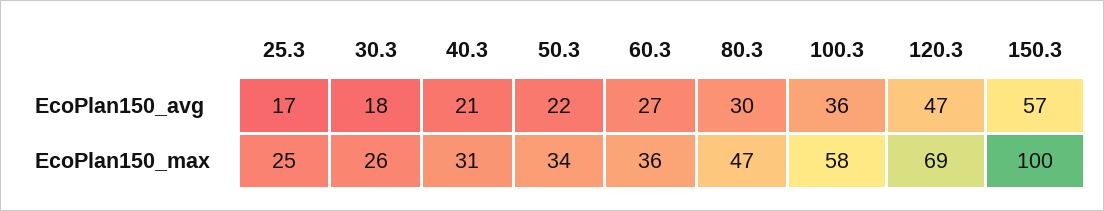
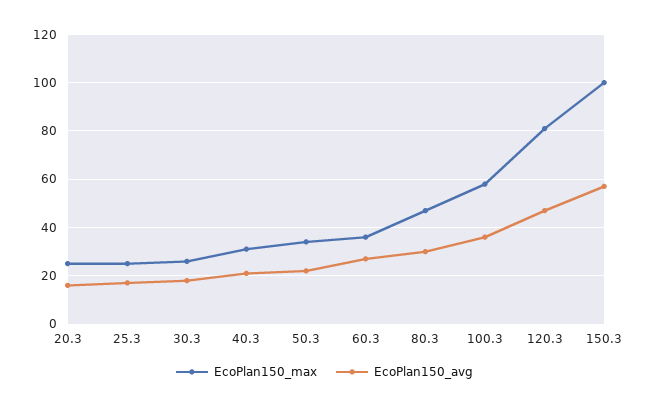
  {
    "EcoPlan150_avg": {
      "25.3": 17,
      "30.3": 18,
      "40.3": 21,
      "50.3": 22,
      "60.3": 27,
      "80.3": 30,
      "100.3": 36,
      "120.3": 47,
-     "150.3": 57
+     "150.3": 57,
+     "20.3": 15
    },
    "EcoPlan150_max": {
      "25.3": 25,
      "30.3": 26,
      "40.3": 31,
      "50.3": 34,
      "60.3": 36,
      "80.3": 47,
      "100.3": 58,
-     "120.3": 69,
+     "120.3": 80,
-     "150.3": 100
+     "150.3": 100,
+     "20.3": 25
    }
  }

